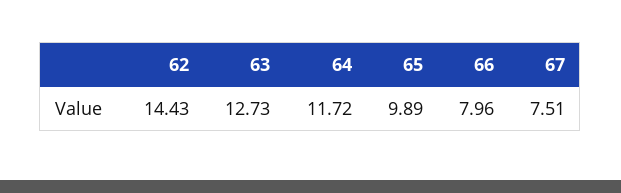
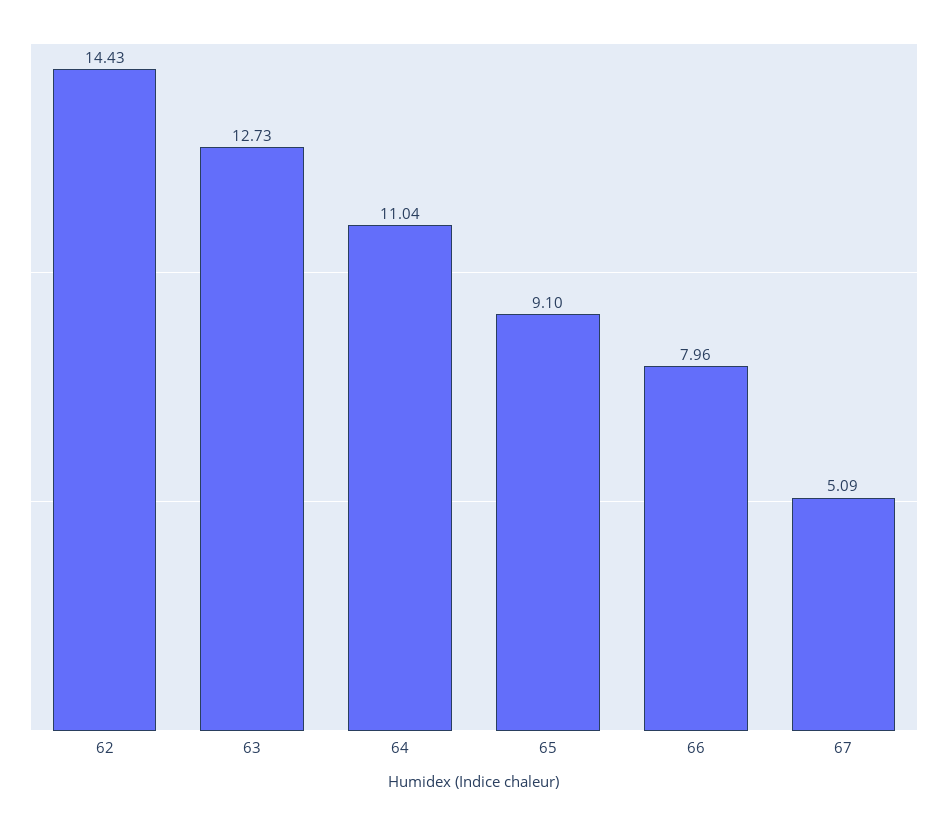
  {
    "62": 14.43,
    "63": 12.73,
-   "64": 11.72,
+   "64": 11.04,
-   "65": 9.89,
+   "65": 9.1,
    "66": 7.96,
-   "67": 7.51
+   "67": 5.09
  }

